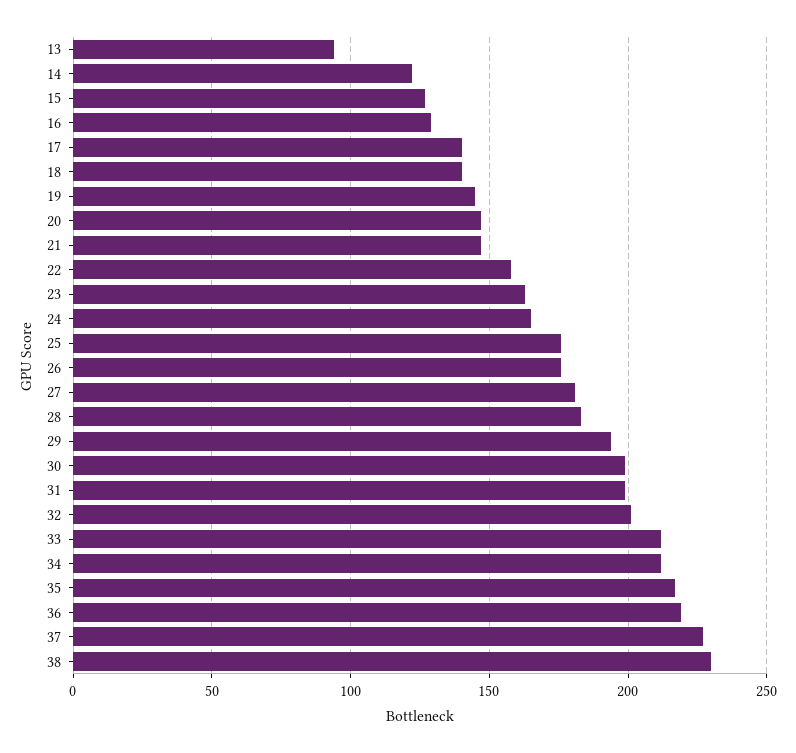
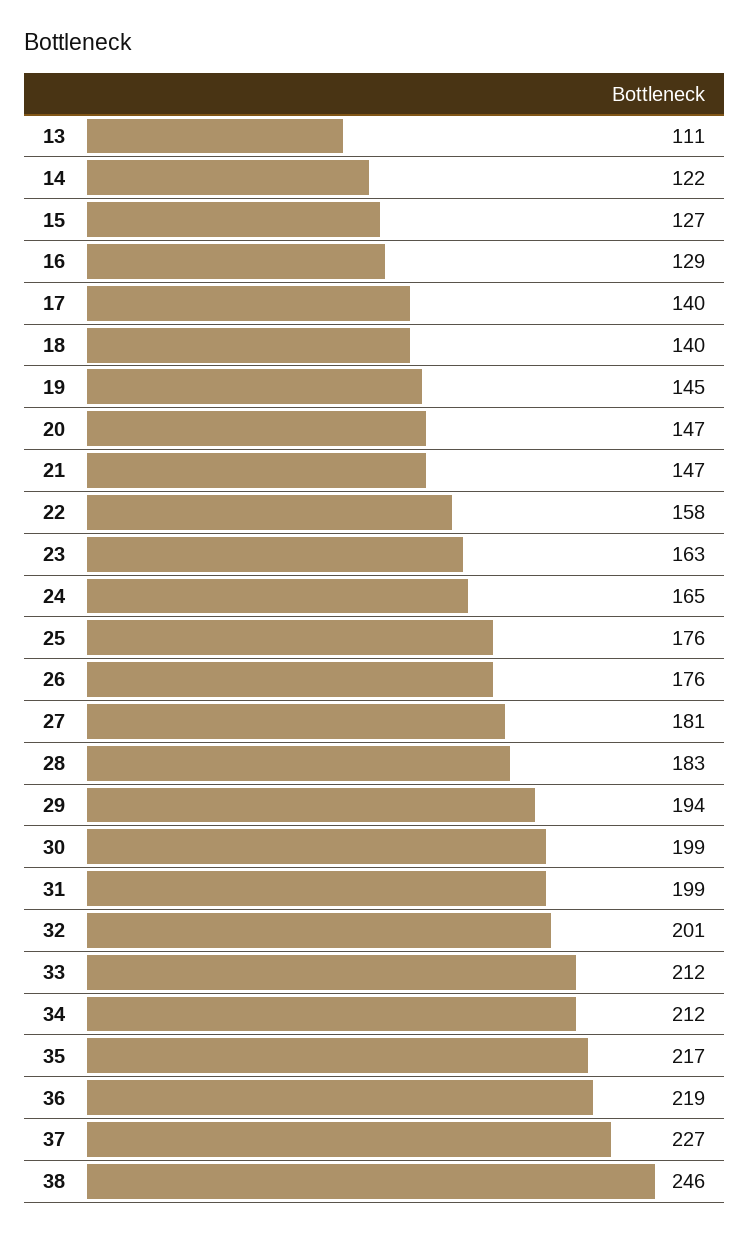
  {
-   "13": 95,
+   "13": 111,
    "14": 122,
    "15": 127,
    "16": 129,
    "17": 140,
    "18": 140,
    "19": 145,
    "20": 147,
    "21": 147,
    "22": 158,
    "23": 163,
    "24": 165,
    "25": 176,
    "26": 176,
    "27": 181,
    "28": 183,
    "29": 194,
    "30": 199,
    "31": 199,
    "32": 201,
    "33": 212,
    "34": 212,
    "35": 217,
    "36": 219,
    "37": 227,
-   "38": 230
+   "38": 246
  }

